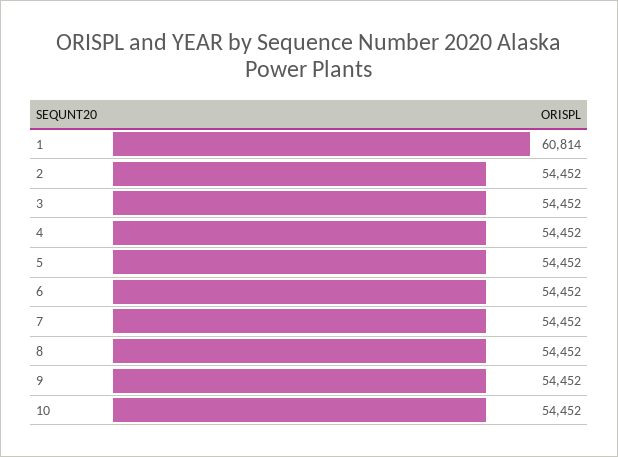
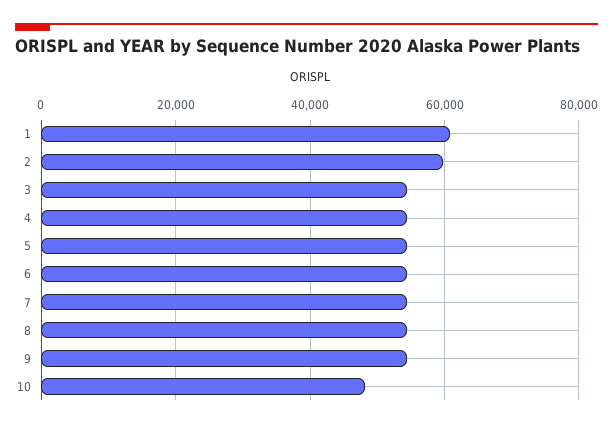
  {
    "1": 60814,
-   "2": 54452,
+   "2": 60000,
    "3": 54452,
    "4": 54452,
    "5": 54452,
    "6": 54452,
    "7": 54452,
    "8": 54452,
    "9": 54452,
-   "10": 54452
+   "10": 48000
  }

